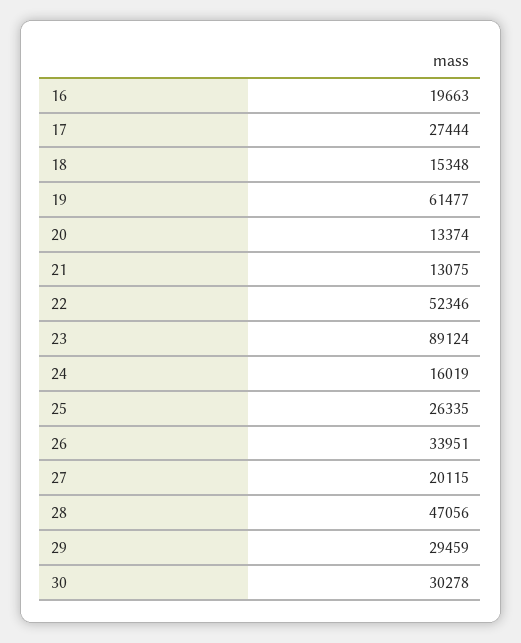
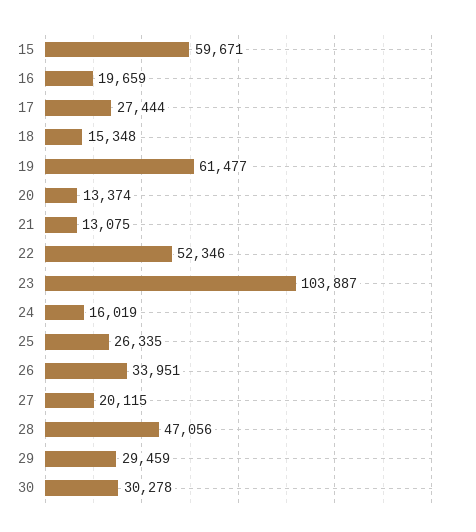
  {
-   "16": 19663,
+   "16": 19659,
    "17": 27444,
    "18": 15348,
    "19": 61477,
    "20": 13374,
    "21": 13075,
    "22": 52346,
-   "23": 89124,
+   "23": 103887,
    "24": 16019,
    "25": 26335,
    "26": 33951,
    "27": 20115,
    "28": 47056,
    "29": 29459,
-   "30": 30278
+   "30": 30278,
+   "15": 59671
  }

